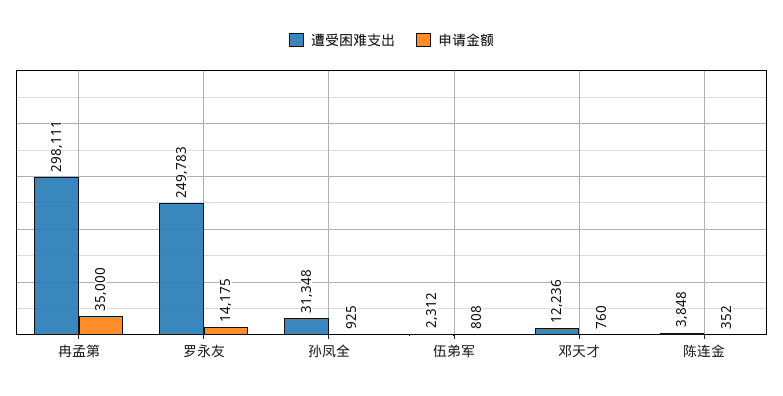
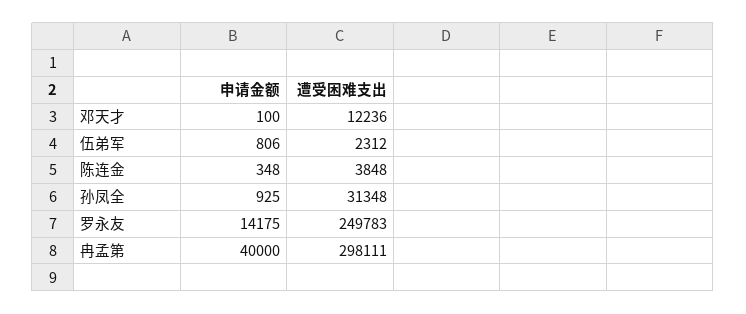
  {
    "遭受困难支出": {
      "冉孟第": 298111,
      "罗永友": 249783,
      "孙凤全": 31348,
      "伍弟军": 2312,
      "邓天才": 12236,
      "陈连金": 3848
    },
    "申请金额": {
-     "冉孟第": 35000,
+     "冉孟第": 40000,
      "罗永友": 14175,
      "孙凤全": 925,
-     "伍弟军": 808,
+     "伍弟军": 806,
-     "邓天才": 760,
+     "邓天才": 100,
-     "陈连金": 352
+     "陈连金": 348
    }
  }

